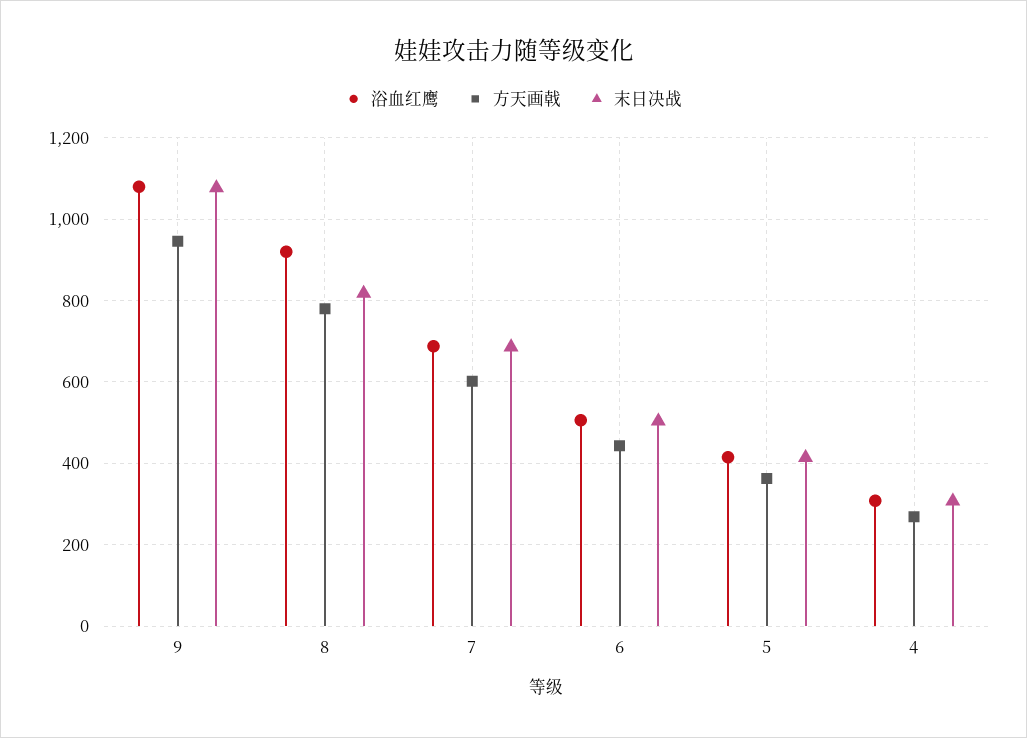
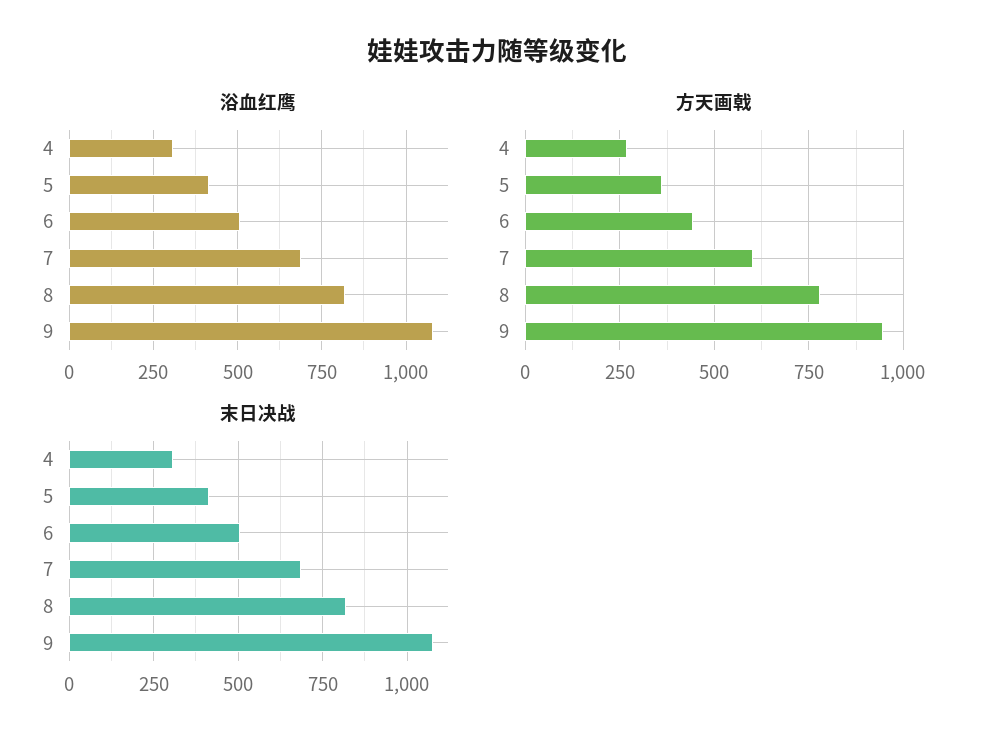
  {
    "浴血红鹰": {
      "9": 1080,
-     "8": 920,
+     "8": 825,
      "7": 680,
      "6": 500,
      "5": 420,
      "4": 300
    },
    "方天画戟": {
      "9": 940,
      "8": 780,
      "7": 600,
      "6": 440,
      "5": 360,
      "4": 260
    },
    "末日决战": {
      "9": 1080,
      "8": 820,
      "7": 680,
      "6": 500,
      "5": 420,
      "4": 300
    }
  }

